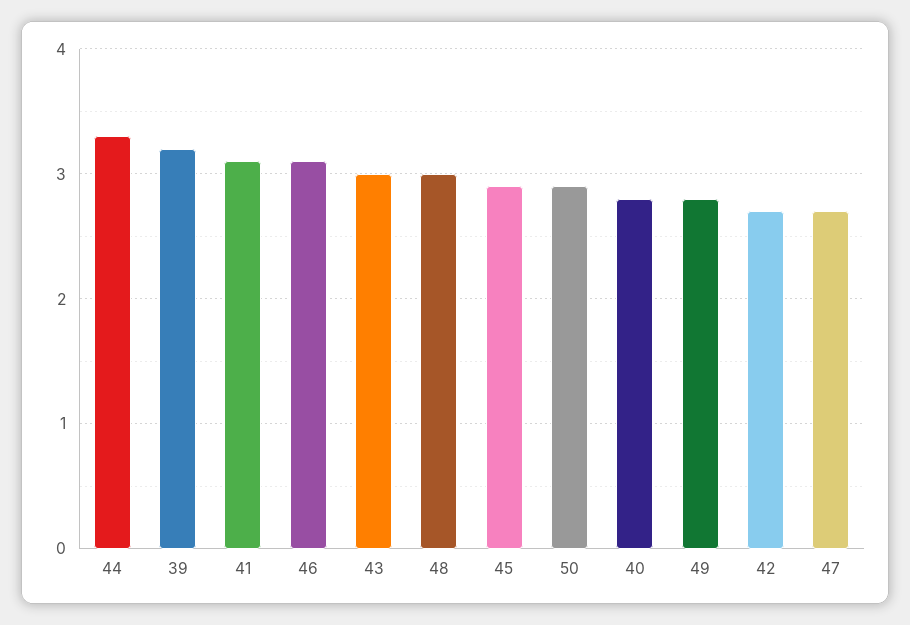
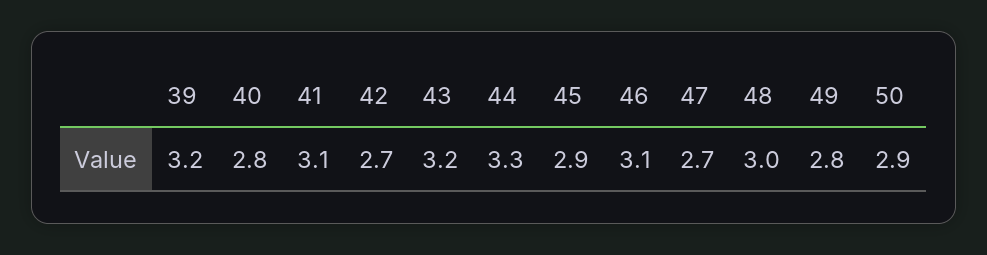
  {
    "44": 3.3,
    "39": 3.2,
    "41": 3.1,
    "46": 3.1,
-   "43": 3,
+   "43": 3.2,
    "48": 3,
    "45": 2.9,
    "50": 2.9,
    "40": 2.8,
    "49": 2.8,
    "42": 2.7,
    "47": 2.7
  }

